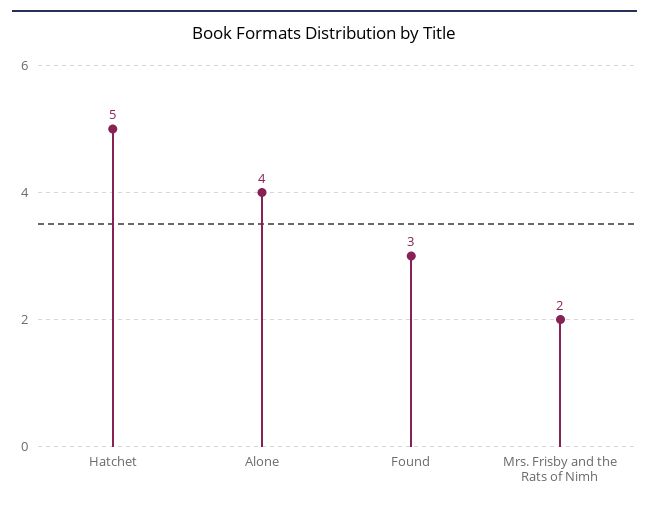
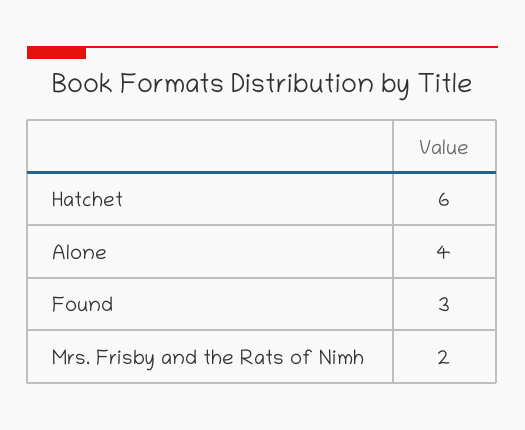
  {
-   "Hatchet": 5,
+   "Hatchet": 6,
    "Alone": 4,
    "Found": 3,
    "Mrs. Frisby and the Rats of Nimh": 2
  }

